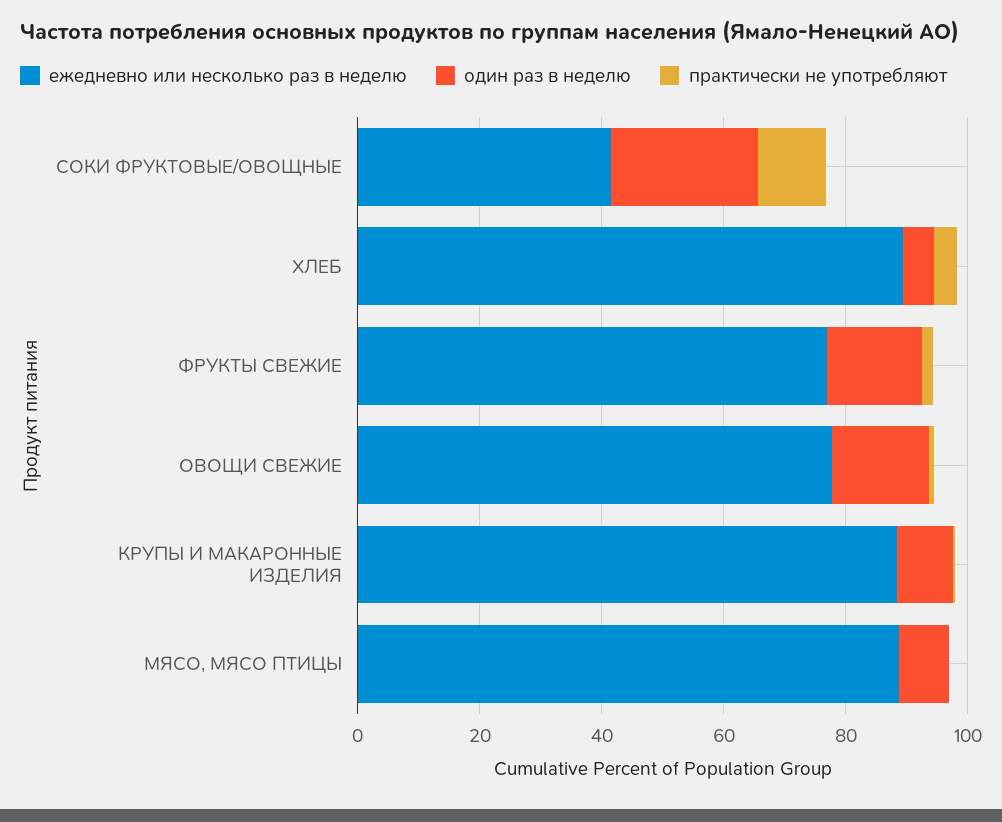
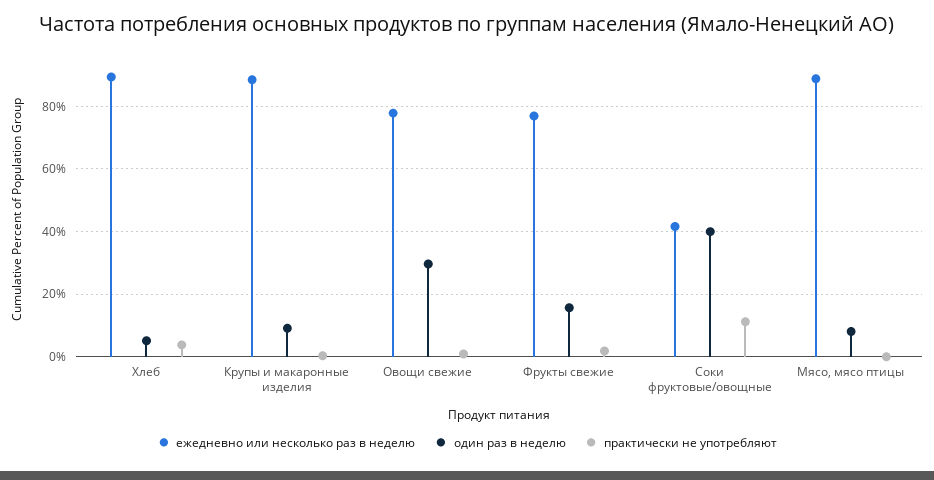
  {
    "ежедневно или несколько раз в неделю": {
      "СОКИ ФРУКТОВЫЕ/ОВОЩНЫЕ": 42,
      "ХЛЕБ": 90,
      "ФРУКТЫ СВЕЖИЕ": 76,
      "ОВОЩИ СВЕЖИЕ": 78,
      "КРУПЫ И МАКАРОННЫЕ ИЗДЕЛИЯ": 88,
      "МЯСО, МЯСО ПТИЦЫ": 88
    },
    "один раз в неделю": {
-     "СОКИ ФРУКТОВЫЕ/ОВОЩНЫЕ": 25,
+     "СОКИ ФРУКТОВЫЕ/ОВОЩНЫЕ": 40,
      "ХЛЕБ": 6,
      "ФРУКТЫ СВЕЖИЕ": 16,
-     "ОВОЩИ СВЕЖИЕ": 15,
+     "ОВОЩИ СВЕЖИЕ": 30,
      "КРУПЫ И МАКАРОННЫЕ ИЗДЕЛИЯ": 10,
      "МЯСО, МЯСО ПТИЦЫ": 8
    },
    "практически не употребляют": {
      "СОКИ ФРУКТОВЫЕ/ОВОЩНЫЕ": 12,
      "ХЛЕБ": 4,
      "ФРУКТЫ СВЕЖИЕ": 2,
      "ОВОЩИ СВЕЖИЕ": 0,
      "КРУПЫ И МАКАРОННЫЕ ИЗДЕЛИЯ": 0,
      "МЯСО, МЯСО ПТИЦЫ": 0
    }
  }

